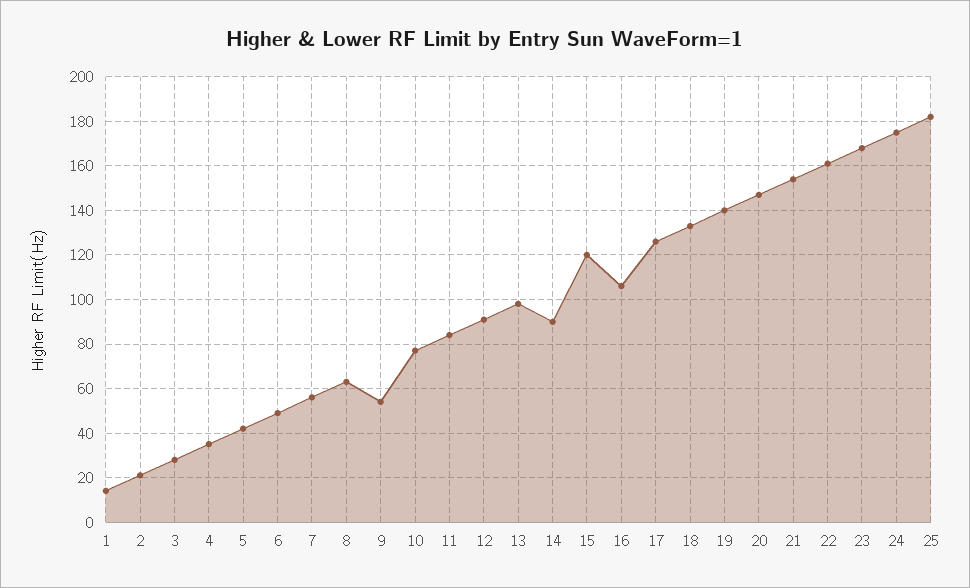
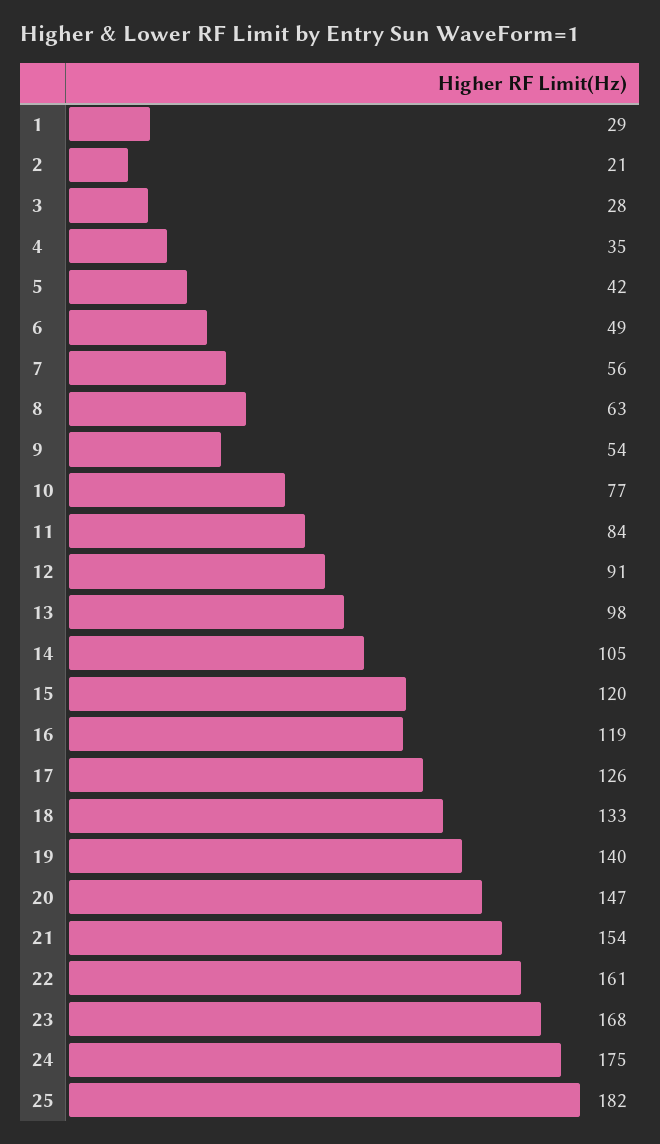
  {
-   "1": 15,
+   "1": 29,
    "2": 21,
    "3": 28,
    "4": 35,
    "5": 42,
    "6": 49,
    "7": 56,
    "8": 63,
    "9": 54,
    "10": 77,
    "11": 84,
    "12": 91,
    "13": 98,
-   "14": 90,
+   "14": 105,
    "15": 120,
-   "16": 105,
+   "16": 119,
    "17": 126,
    "18": 133,
    "19": 140,
    "20": 147,
    "21": 154,
    "22": 161,
    "23": 168,
    "24": 175,
    "25": 182
  }

